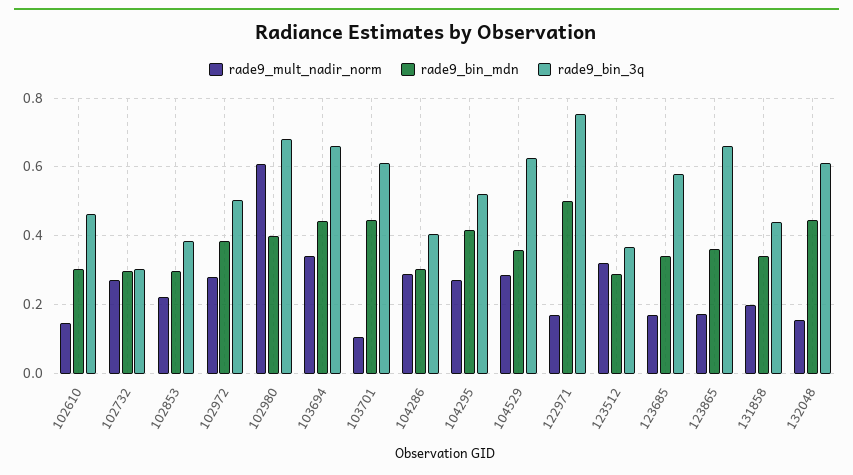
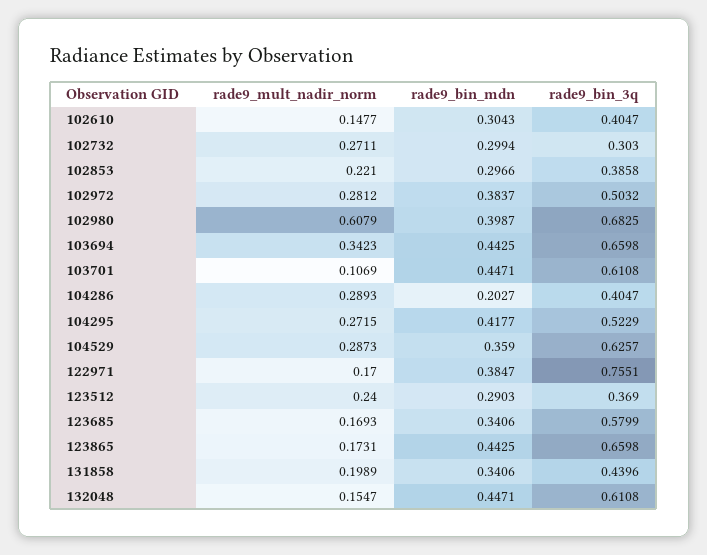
  {
    "rade9_mult_nadir_norm": {
      "102610": 0.1477,
      "102732": 0.2711,
      "102853": 0.221,
      "102972": 0.2812,
      "102980": 0.6079,
      "103694": 0.3423,
      "103701": 0.1069,
      "104286": 0.2893,
      "104295": 0.2715,
      "104529": 0.2873,
      "122971": 0.17,
-     "123512": 0.32,
+     "123512": 0.24,
      "123685": 0.1693,
      "123865": 0.1731,
      "131858": 0.1989,
      "132048": 0.1547
    },
    "rade9_bin_mdn": {
      "102610": 0.3043,
      "102732": 0.2994,
      "102853": 0.2966,
      "102972": 0.3837,
      "102980": 0.3987,
      "103694": 0.4425,
      "103701": 0.4471,
-     "104286": 0.3,
+     "104286": 0.2027,
      "104295": 0.4177,
      "104529": 0.359,
-     "122971": 0.5,
+     "122971": 0.3847,
      "123512": 0.2903,
      "123685": 0.3406,
-     "123865": 0.36,
+     "123865": 0.4425,
      "131858": 0.3406,
      "132048": 0.4471
    },
    "rade9_bin_3q": {
-     "102610": 0.46,
+     "102610": 0.4047,
      "102732": 0.303,
      "102853": 0.3858,
      "102972": 0.5032,
      "102980": 0.6825,
      "103694": 0.6598,
      "103701": 0.6108,
      "104286": 0.4047,
      "104295": 0.5229,
      "104529": 0.6257,
      "122971": 0.7551,
      "123512": 0.369,
      "123685": 0.5799,
      "123865": 0.6598,
      "131858": 0.4396,
      "132048": 0.6108
    }
  }

